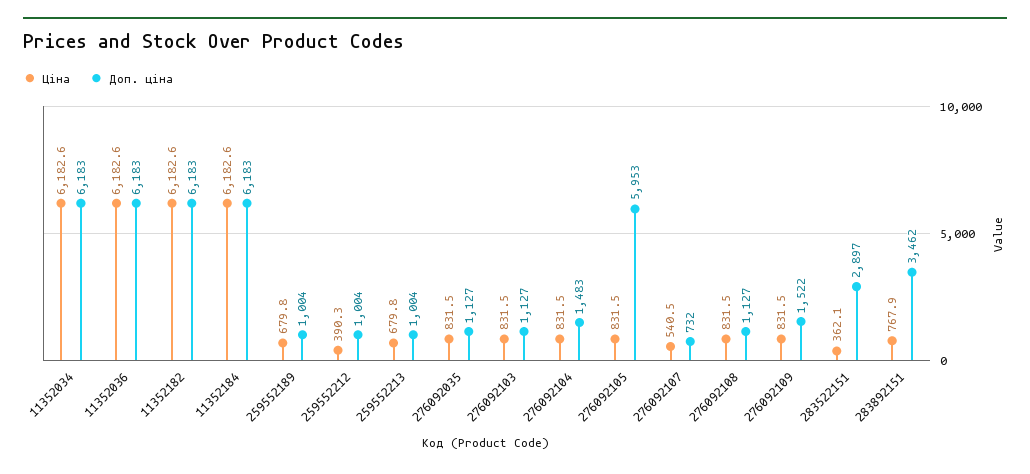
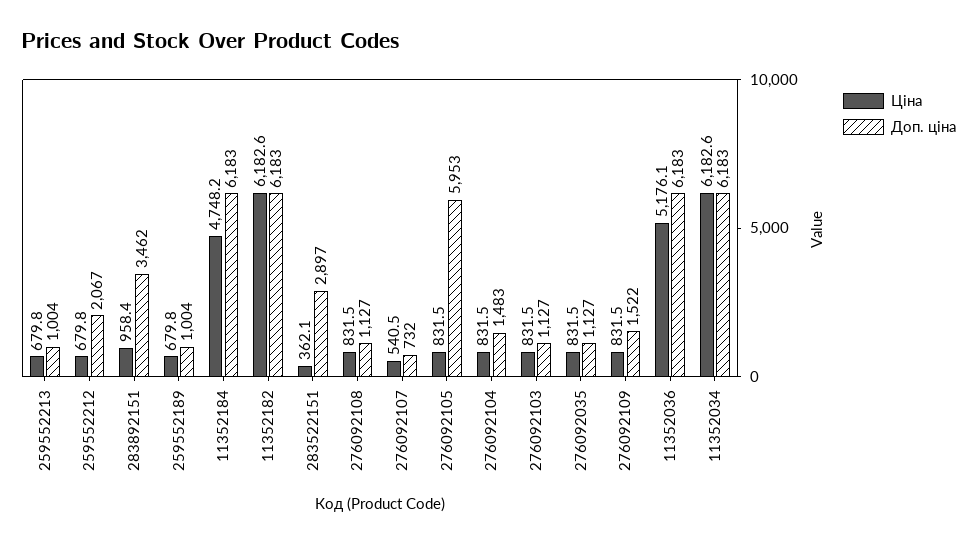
  {
    "Ціна": {
      "11352034": 6182.6,
-     "11352036": 6182.6,
+     "11352036": 5176.1,
      "11352182": 6182.6,
-     "11352184": 6182.6,
+     "11352184": 4748.2,
      "259552189": 679.8,
-     "259552212": 390.3,
+     "259552212": 679.8,
      "259552213": 679.8,
      "276092035": 831.5,
      "276092103": 831.5,
      "276092104": 831.5,
      "276092105": 831.5,
      "276092107": 540.5,
      "276092108": 831.5,
      "276092109": 831.5,
      "283522151": 362.1,
-     "283892151": 767.9
+     "283892151": 958.4
    },
    "Доп. ціна": {
      "11352034": 6183,
      "11352036": 6183,
      "11352182": 6183,
      "11352184": 6183,
      "259552189": 1004,
-     "259552212": 1004,
+     "259552212": 2067,
      "259552213": 1004,
      "276092035": 1127,
      "276092103": 1127,
      "276092104": 1483,
      "276092105": 5953,
      "276092107": 732,
      "276092108": 1127,
      "276092109": 1522,
      "283522151": 2897,
      "283892151": 3462
    }
  }

